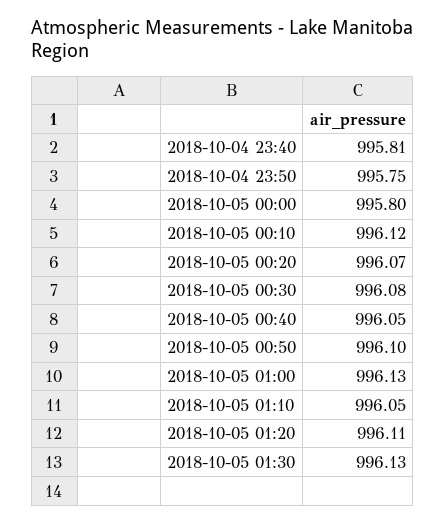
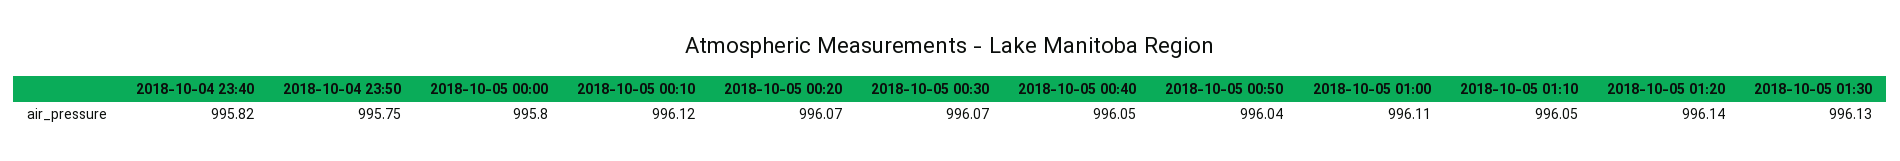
  {
-   "2018-10-04 23:40": 995.81,
+   "2018-10-04 23:40": 995.82,
    "2018-10-04 23:50": 995.75,
    "2018-10-05 00:00": 995.8,
    "2018-10-05 00:10": 996.12,
    "2018-10-05 00:20": 996.07,
-   "2018-10-05 00:30": 996.08,
+   "2018-10-05 00:30": 996.07,
    "2018-10-05 00:40": 996.05,
-   "2018-10-05 00:50": 996.1,
+   "2018-10-05 00:50": 996.04,
-   "2018-10-05 01:00": 996.13,
+   "2018-10-05 01:00": 996.11,
    "2018-10-05 01:10": 996.05,
-   "2018-10-05 01:20": 996.11,
+   "2018-10-05 01:20": 996.14,
    "2018-10-05 01:30": 996.13
  }

